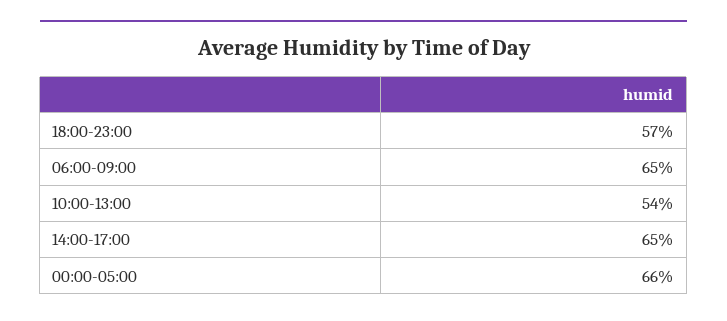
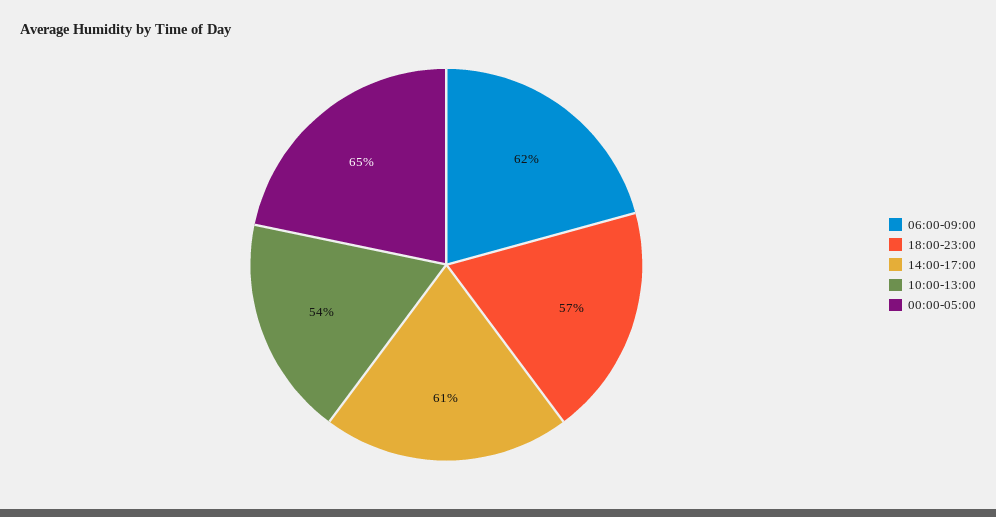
  {
    "18:00-23:00": 57,
-   "06:00-09:00": 65,
+   "06:00-09:00": 62,
    "10:00-13:00": 54,
-   "14:00-17:00": 65,
+   "14:00-17:00": 61,
-   "00:00-05:00": 66
+   "00:00-05:00": 65
  }

